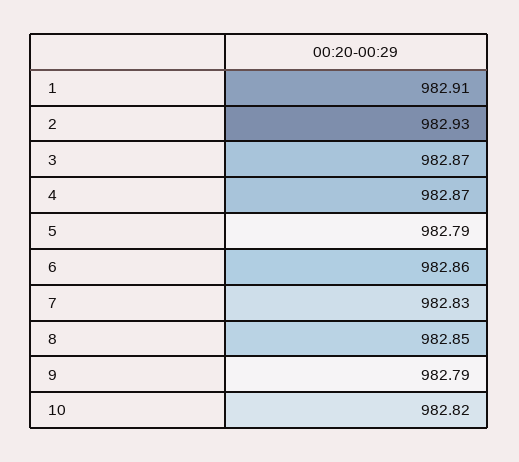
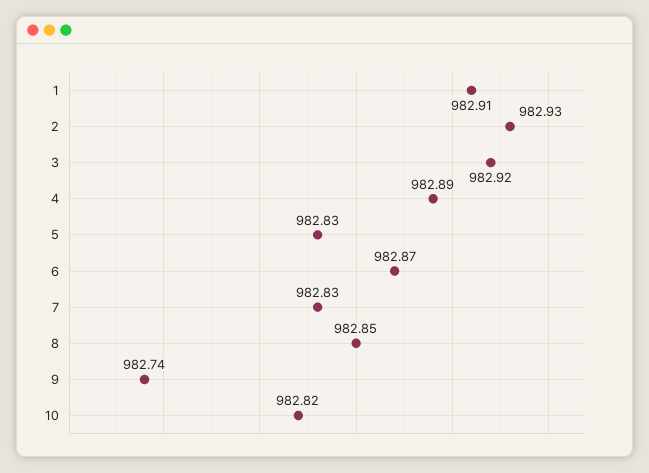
  {
    "1": 982.91,
    "2": 982.93,
-   "3": 982.87,
+   "3": 982.92,
-   "4": 982.87,
+   "4": 982.89,
-   "5": 982.79,
+   "5": 982.83,
-   "6": 982.86,
+   "6": 982.87,
    "7": 982.83,
    "8": 982.85,
-   "9": 982.79,
+   "9": 982.74,
    "10": 982.82
  }

